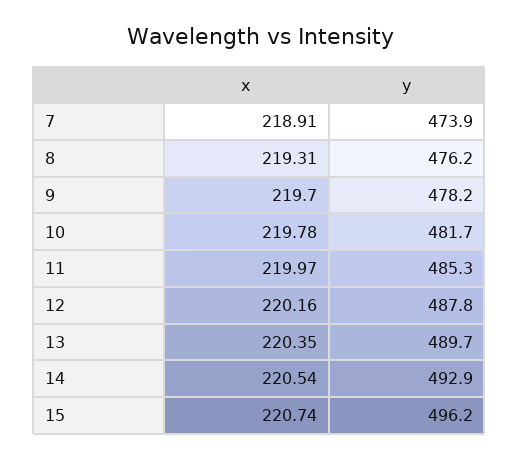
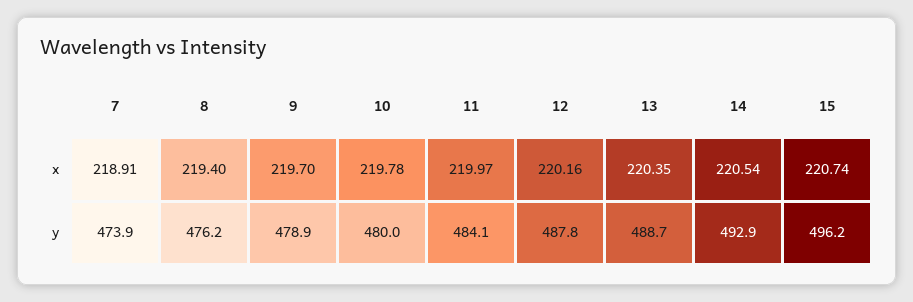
  {
    "x": {
      "7": 218.91,
-     "8": 219.31,
+     "8": 219.4,
      "9": 219.7,
      "10": 219.78,
      "11": 219.97,
      "12": 220.16,
      "13": 220.35,
      "14": 220.54,
      "15": 220.74
    },
    "y": {
      "7": 473.9,
      "8": 476.2,
-     "9": 478.2,
+     "9": 478.9,
-     "10": 481.7,
+     "10": 480,
-     "11": 485.3,
+     "11": 484.1,
      "12": 487.8,
-     "13": 489.7,
+     "13": 488.7,
      "14": 492.9,
      "15": 496.2
    }
  }

